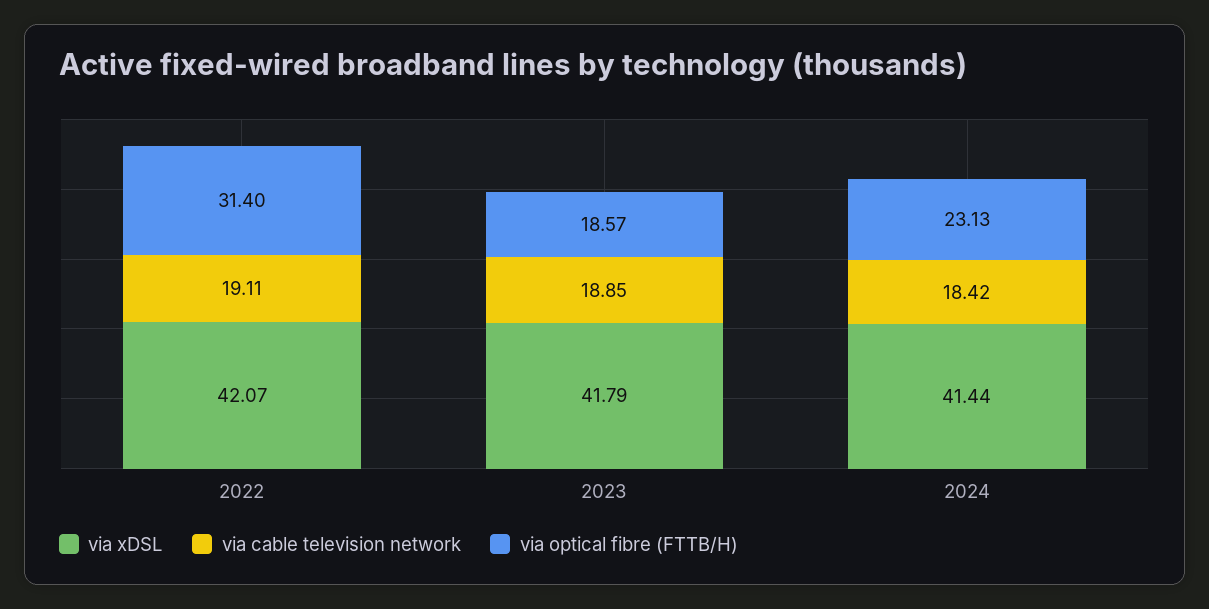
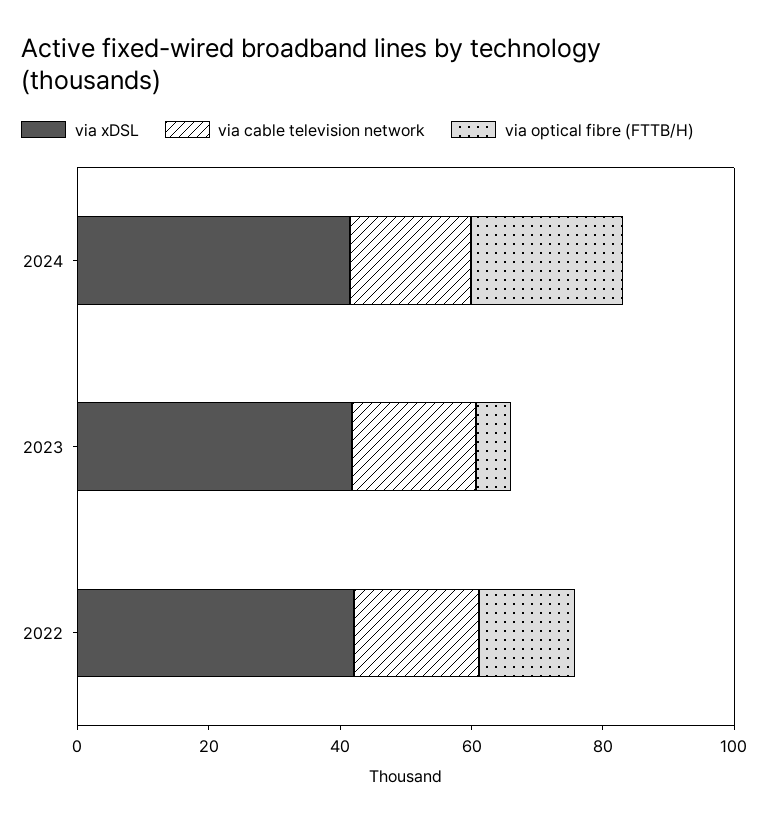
  {
    "via xDSL": {
      "2022": 42.07,
      "2023": 41.79,
      "2024": 41.44
    },
    "via cable television network": {
      "2022": 19.11,
      "2023": 18.85,
      "2024": 18.42
    },
    "via optical fibre (FTTB/H)": {
-     "2022": 31.4,
+     "2022": 15,
-     "2023": 18.57,
+     "2023": 5,
      "2024": 23.13
    }
  }

